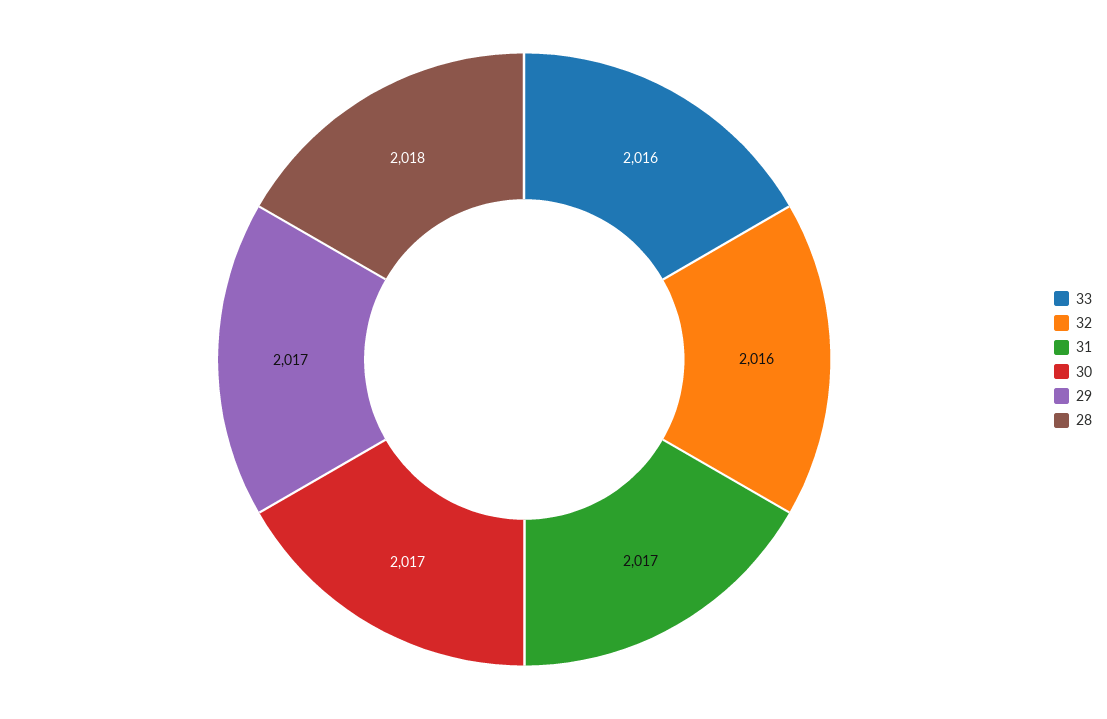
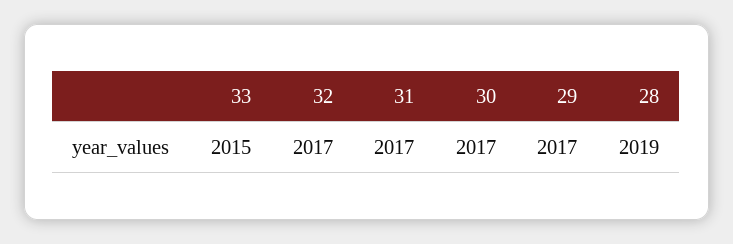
  {
-   "33": 2016,
+   "33": 2015,
-   "32": 2016,
+   "32": 2017,
    "31": 2017,
    "30": 2017,
    "29": 2017,
-   "28": 2018
+   "28": 2019
  }

